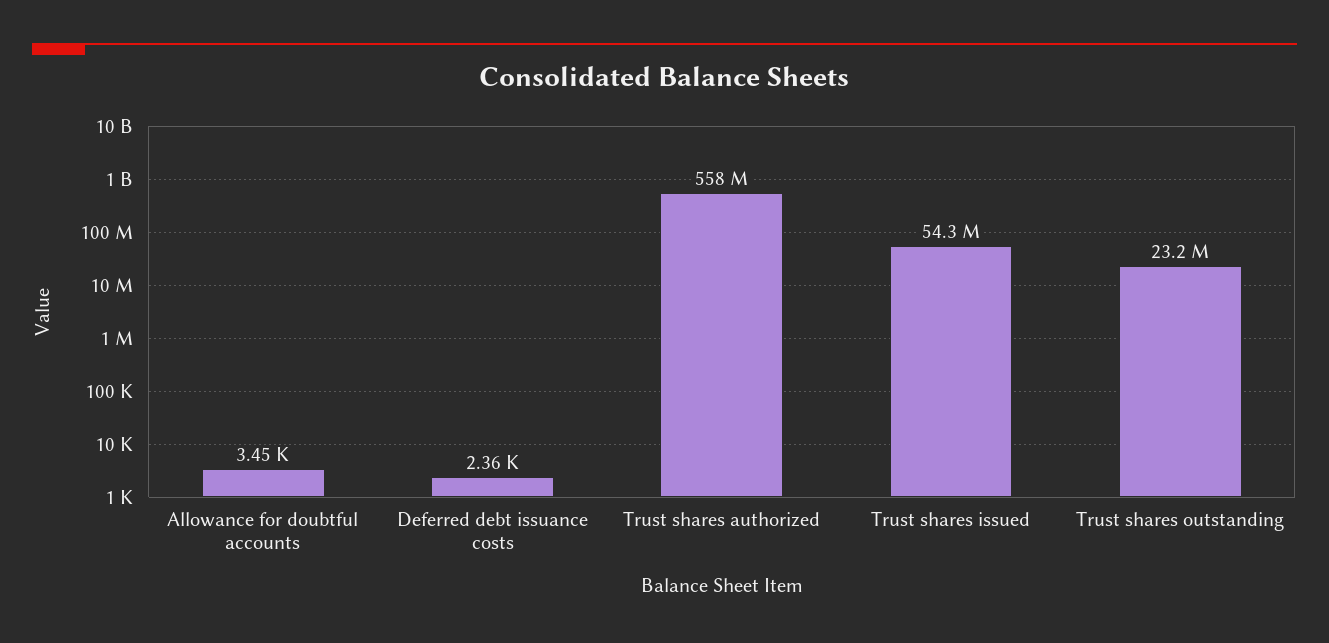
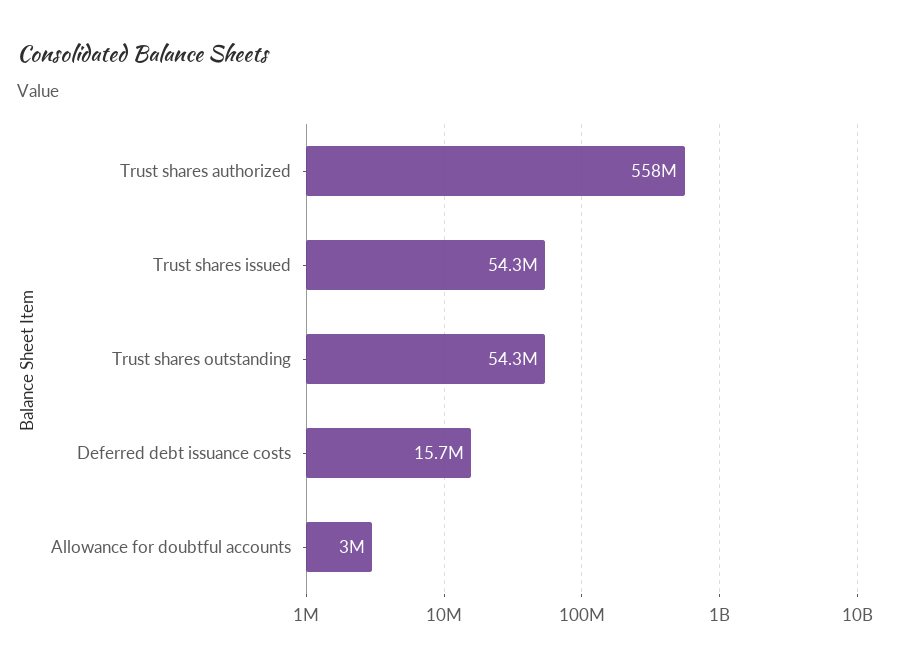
  {
-   "Allowance for doubtful accounts": 3450,
+   "Allowance for doubtful accounts": 3000000,
-   "Deferred debt issuance costs": 2360,
+   "Deferred debt issuance costs": 15700000,
    "Trust shares authorized": 558000000,
    "Trust shares issued": 54300000,
-   "Trust shares outstanding": 23200000
+   "Trust shares outstanding": 54300000
  }

